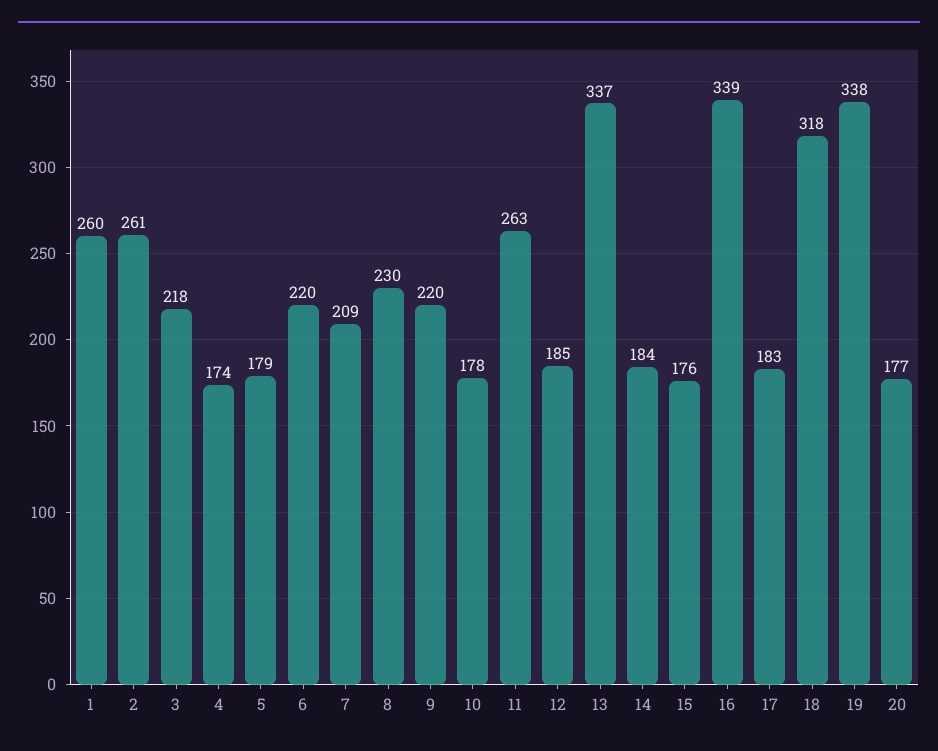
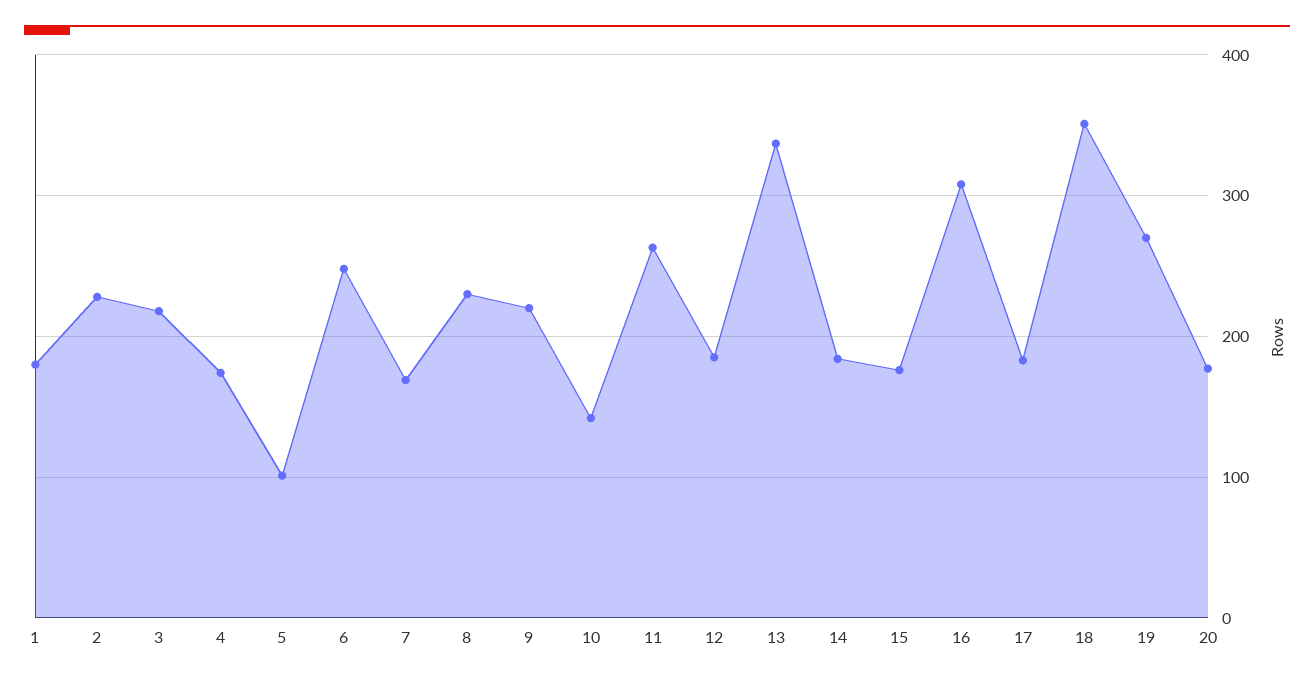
  {
-   "1": 260,
+   "1": 180,
-   "2": 261,
+   "2": 230,
    "3": 218,
    "4": 174,
-   "5": 179,
+   "5": 100,
-   "6": 220,
+   "6": 250,
-   "7": 209,
+   "7": 170,
    "8": 230,
    "9": 220,
-   "10": 178,
+   "10": 140,
    "11": 263,
    "12": 185,
    "13": 337,
    "14": 184,
    "15": 176,
-   "16": 339,
+   "16": 310,
    "17": 183,
-   "18": 318,
+   "18": 350,
-   "19": 338,
+   "19": 270,
    "20": 177
  }

